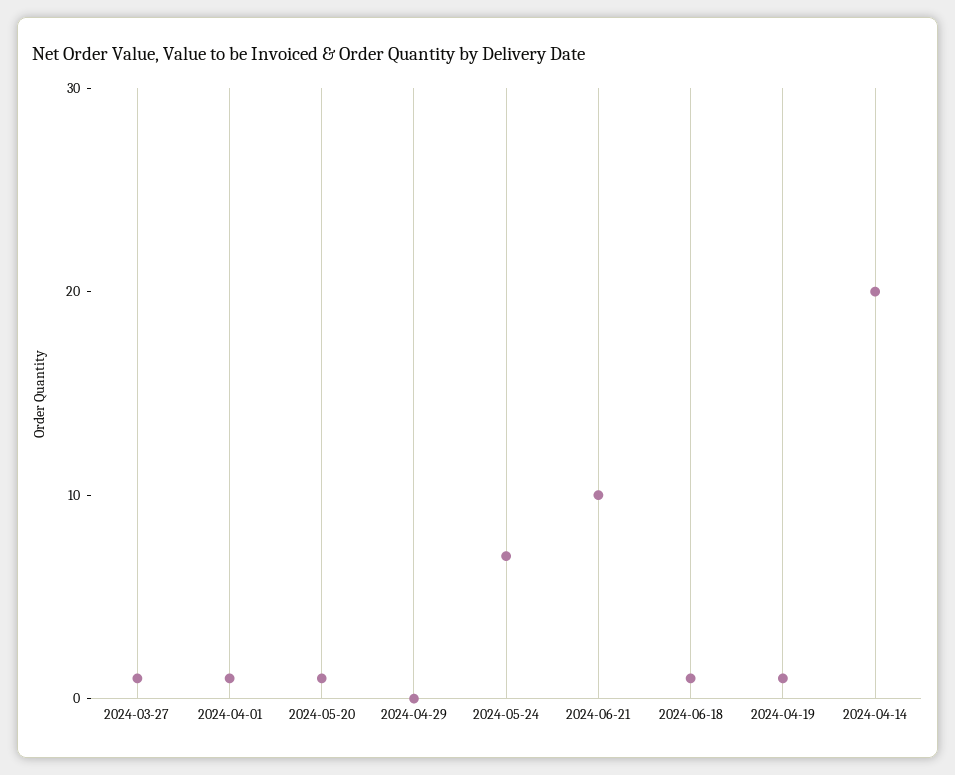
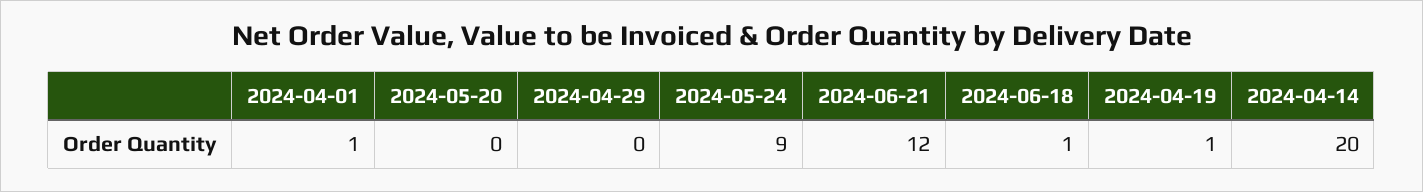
  {
-   "2024-03-27": 1,
    "2024-04-01": 1,
-   "2024-05-20": 1,
+   "2024-05-20": 0,
    "2024-04-29": 0,
-   "2024-05-24": 7,
+   "2024-05-24": 9,
-   "2024-06-21": 10,
+   "2024-06-21": 12,
    "2024-06-18": 1,
    "2024-04-19": 1,
    "2024-04-14": 20
  }

